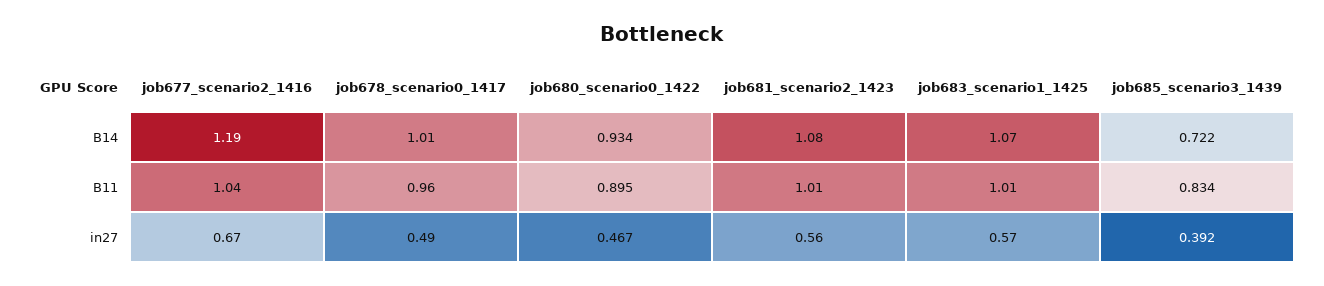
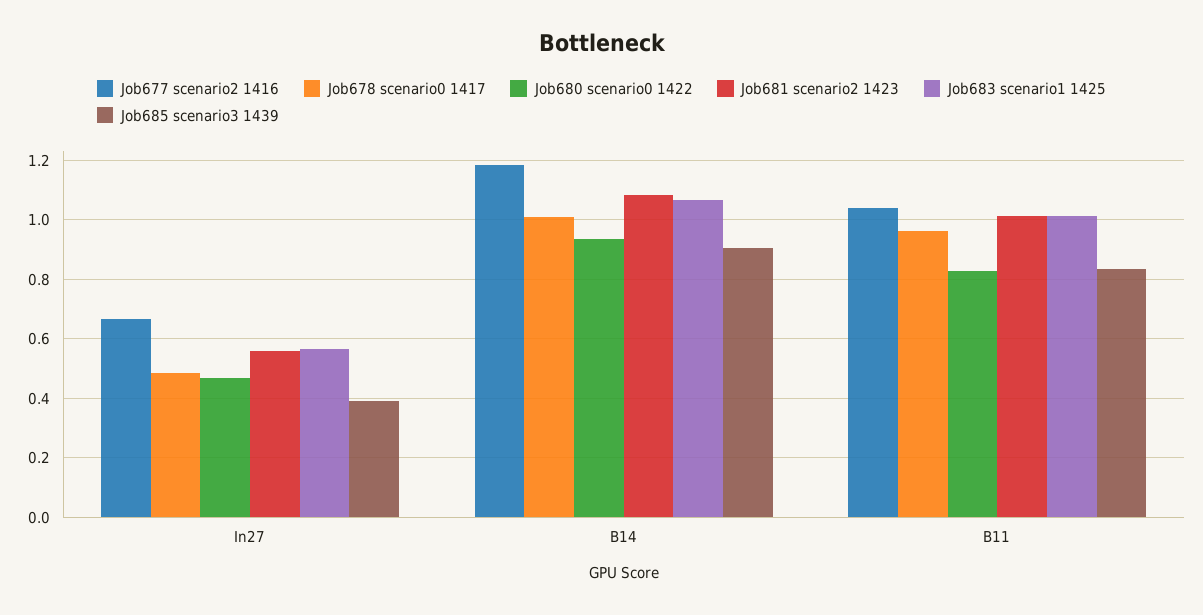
  {
    "job677_scenario2_1416": {
      "B14": 1.19,
      "B11": 1.04,
      "in27": 0.67
    },
    "job678_scenario0_1417": {
      "B14": 1.01,
      "B11": 0.96,
      "in27": 0.49
    },
    "job680_scenario0_1422": {
      "B14": 0.934,
-     "B11": 0.895,
+     "B11": 0.825,
      "in27": 0.467
    },
    "job681_scenario2_1423": {
      "B14": 1.08,
      "B11": 1.01,
      "in27": 0.56
    },
    "job683_scenario1_1425": {
      "B14": 1.07,
      "B11": 1.01,
      "in27": 0.57
    },
    "job685_scenario3_1439": {
-     "B14": 0.722,
+     "B14": 0.9,
      "B11": 0.834,
      "in27": 0.392
    }
  }

